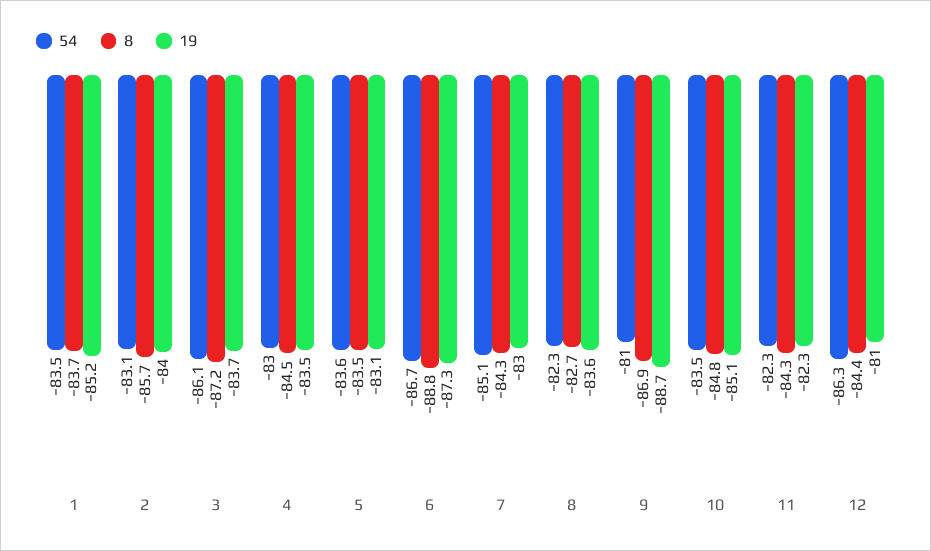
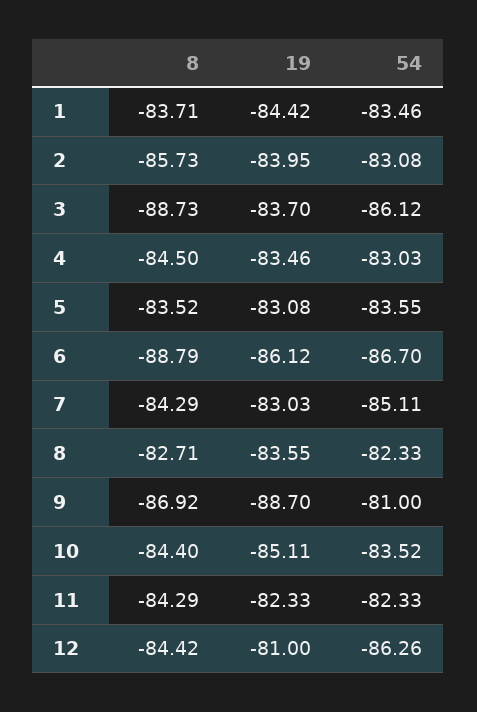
  {
    "54": {
      "1": -83.46,
      "2": -83.08,
      "3": -86.12,
      "4": -83.03,
      "5": -83.55,
      "6": -86.7,
      "7": -85.11,
      "8": -82.33,
      "9": -81,
      "10": -83.52,
      "11": -82.33,
      "12": -86.26
    },
    "8": {
      "1": -83.71,
      "2": -85.73,
-     "3": -87.2,
+     "3": -88.73,
      "4": -84.5,
      "5": -83.52,
      "6": -88.79,
      "7": -84.29,
      "8": -82.71,
      "9": -86.92,
-     "10": -84.8,
+     "10": -84.4,
      "11": -84.29,
      "12": -84.42
    },
    "19": {
-     "1": -85.2,
+     "1": -84.42,
      "2": -83.95,
      "3": -83.7,
      "4": -83.46,
      "5": -83.08,
-     "6": -87.3,
+     "6": -86.12,
      "7": -83.03,
      "8": -83.55,
      "9": -88.7,
      "10": -85.11,
      "11": -82.33,
      "12": -81
    }
  }

